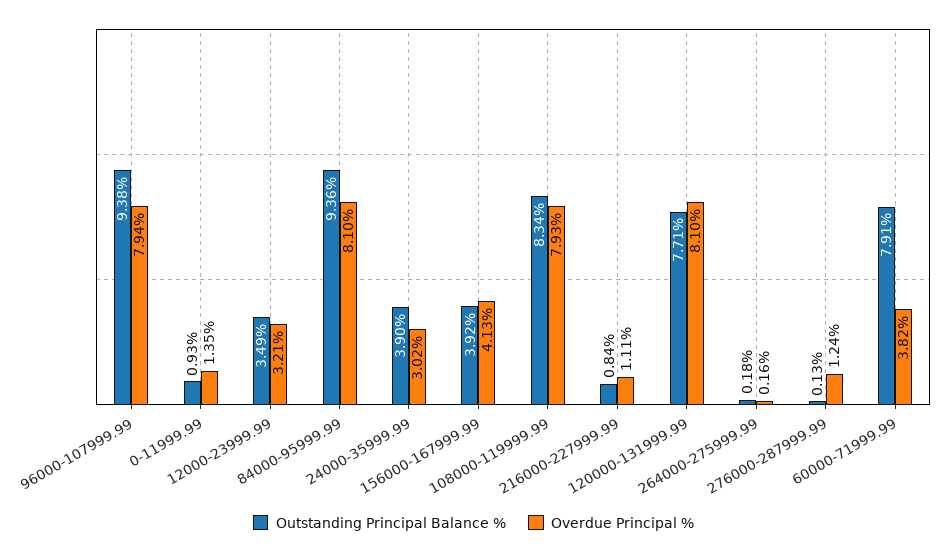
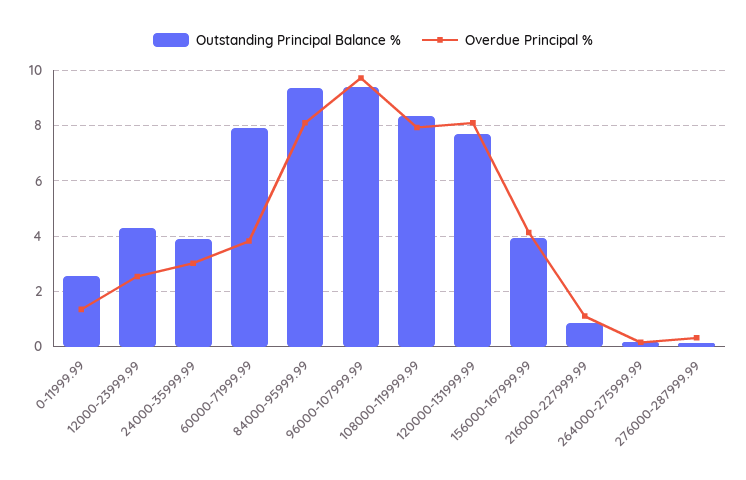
  {
    "Outstanding Principal Balance %": {
      "96000-107999.99": 9.38,
-     "0-11999.99": 0.93,
+     "0-11999.99": 2.5,
-     "12000-23999.99": 3.49,
+     "12000-23999.99": 4.25,
      "84000-95999.99": 9.36,
      "24000-35999.99": 3.9,
      "156000-167999.99": 3.92,
      "108000-119999.99": 8.34,
      "216000-227999.99": 0.84,
      "120000-131999.99": 7.71,
      "264000-275999.99": 0.18,
      "276000-287999.99": 0.13,
      "60000-71999.99": 7.91
    },
    "Overdue Principal %": {
-     "96000-107999.99": 7.94,
+     "96000-107999.99": 9.75,
      "0-11999.99": 1.35,
-     "12000-23999.99": 3.21,
+     "12000-23999.99": 2.5,
      "84000-95999.99": 8.1,
      "24000-35999.99": 3.02,
      "156000-167999.99": 4.13,
      "108000-119999.99": 7.93,
      "216000-227999.99": 1.11,
      "120000-131999.99": 8.1,
      "264000-275999.99": 0.16,
-     "276000-287999.99": 1.24,
+     "276000-287999.99": 0.25,
      "60000-71999.99": 3.82
    }
  }

